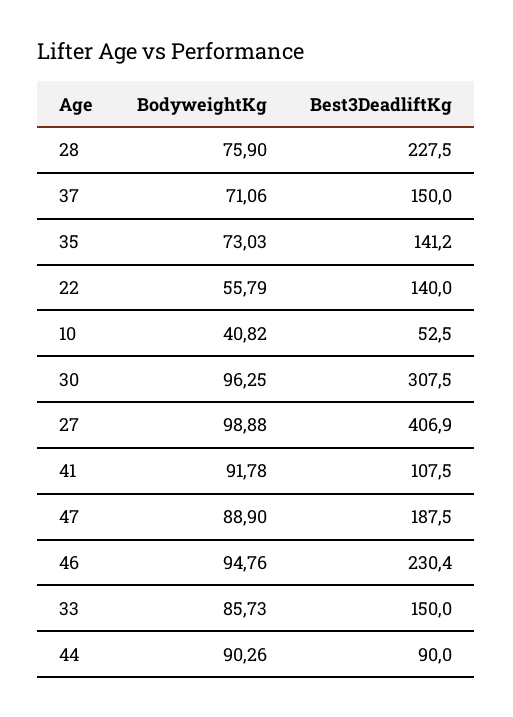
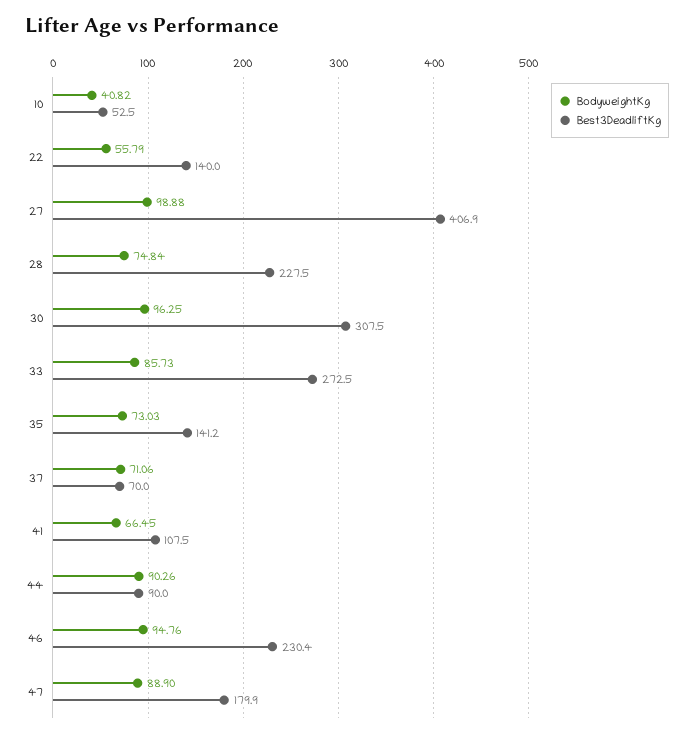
  {
    "BodyweightKg": {
-     "28": 75.9,
+     "28": 74.84,
      "37": 71.06,
      "35": 73.03,
      "22": 55.79,
      "10": 40.82,
      "30": 96.25,
      "27": 98.88,
-     "41": 91.78,
+     "41": 66.45,
      "47": 88.9,
      "46": 94.76,
      "33": 85.73,
      "44": 90.26
    },
    "Best3DeadliftKg": {
      "28": 227.5,
-     "37": 150,
+     "37": 70,
      "35": 141.2,
      "22": 140,
      "10": 52.5,
      "30": 307.5,
      "27": 406.9,
      "41": 107.5,
-     "47": 187.5,
+     "47": 179.9,
      "46": 230.4,
-     "33": 150,
+     "33": 272.5,
      "44": 90
    }
  }

